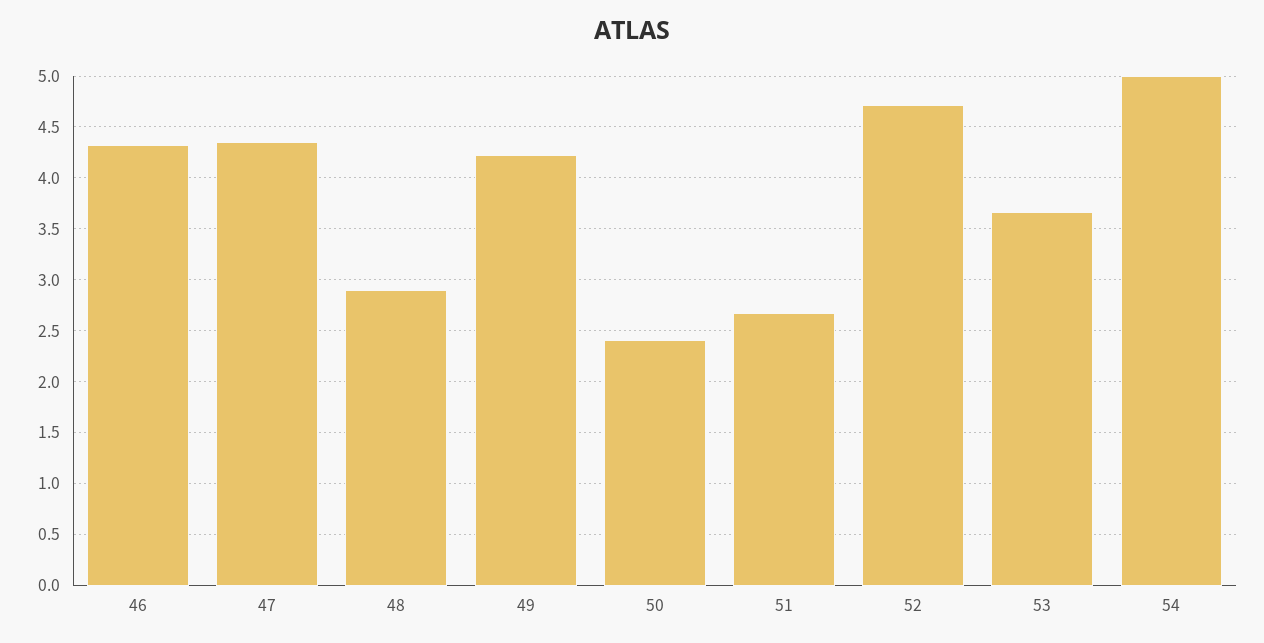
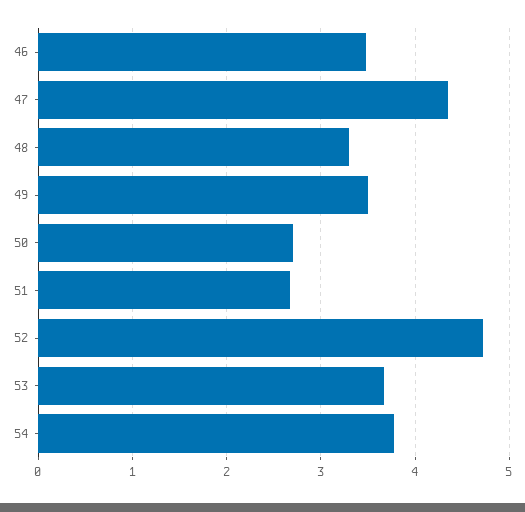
  {
-   "46": 4.3,
+   "46": 3.5,
    "47": 4.4,
-   "48": 2.9,
+   "48": 3.3,
-   "49": 4.2,
+   "49": 3.5,
-   "50": 2.4,
+   "50": 2.7,
    "51": 2.7,
    "52": 4.7,
    "53": 3.7,
-   "54": 5
+   "54": 3.8
  }

